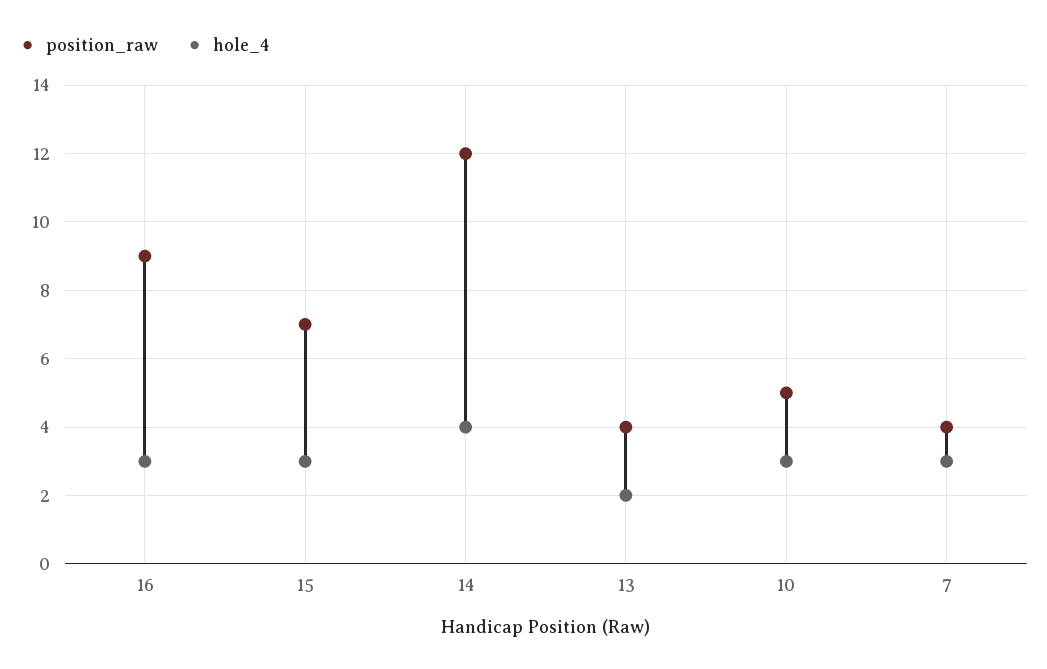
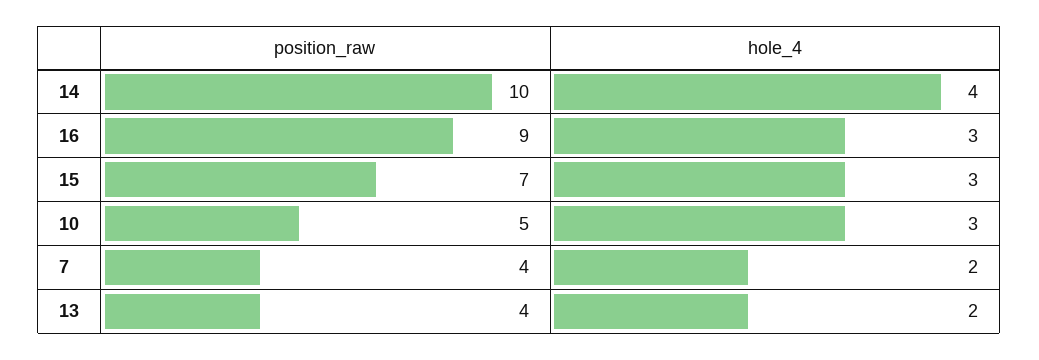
  {
    "position_raw": {
      "16": 9,
      "15": 7,
-     "14": 12,
+     "14": 10,
      "13": 4,
      "10": 5,
      "7": 4
    },
    "hole_4": {
      "16": 3,
      "15": 3,
      "14": 4,
      "13": 2,
      "10": 3,
-     "7": 3
+     "7": 2
    }
  }

